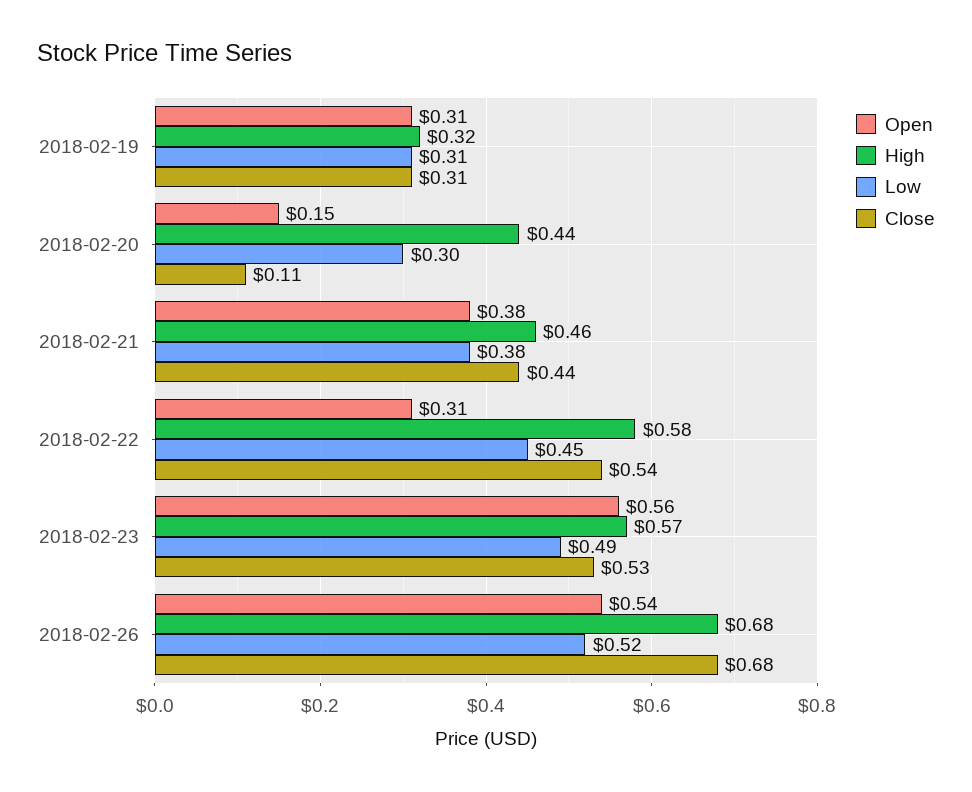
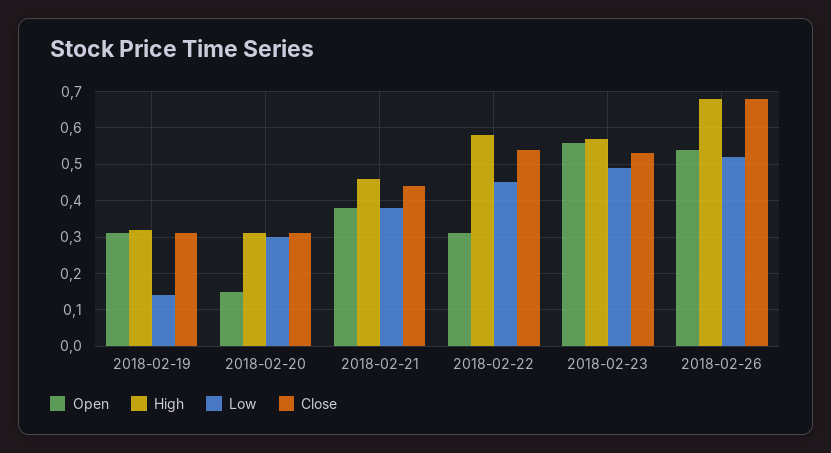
  {
    "Open": {
      "2018-02-19": 0.31,
      "2018-02-20": 0.15,
      "2018-02-21": 0.38,
      "2018-02-22": 0.31,
      "2018-02-23": 0.56,
      "2018-02-26": 0.54
    },
    "High": {
      "2018-02-19": 0.32,
-     "2018-02-20": 0.44,
+     "2018-02-20": 0.3,
      "2018-02-21": 0.46,
      "2018-02-22": 0.58,
      "2018-02-23": 0.57,
      "2018-02-26": 0.68
    },
    "Low": {
-     "2018-02-19": 0.31,
+     "2018-02-19": 0.15,
      "2018-02-20": 0.3,
      "2018-02-21": 0.38,
      "2018-02-22": 0.45,
      "2018-02-23": 0.49,
      "2018-02-26": 0.52
    },
    "Close": {
      "2018-02-19": 0.31,
-     "2018-02-20": 0.11,
+     "2018-02-20": 0.3,
      "2018-02-21": 0.44,
      "2018-02-22": 0.54,
      "2018-02-23": 0.53,
      "2018-02-26": 0.68
    }
  }

